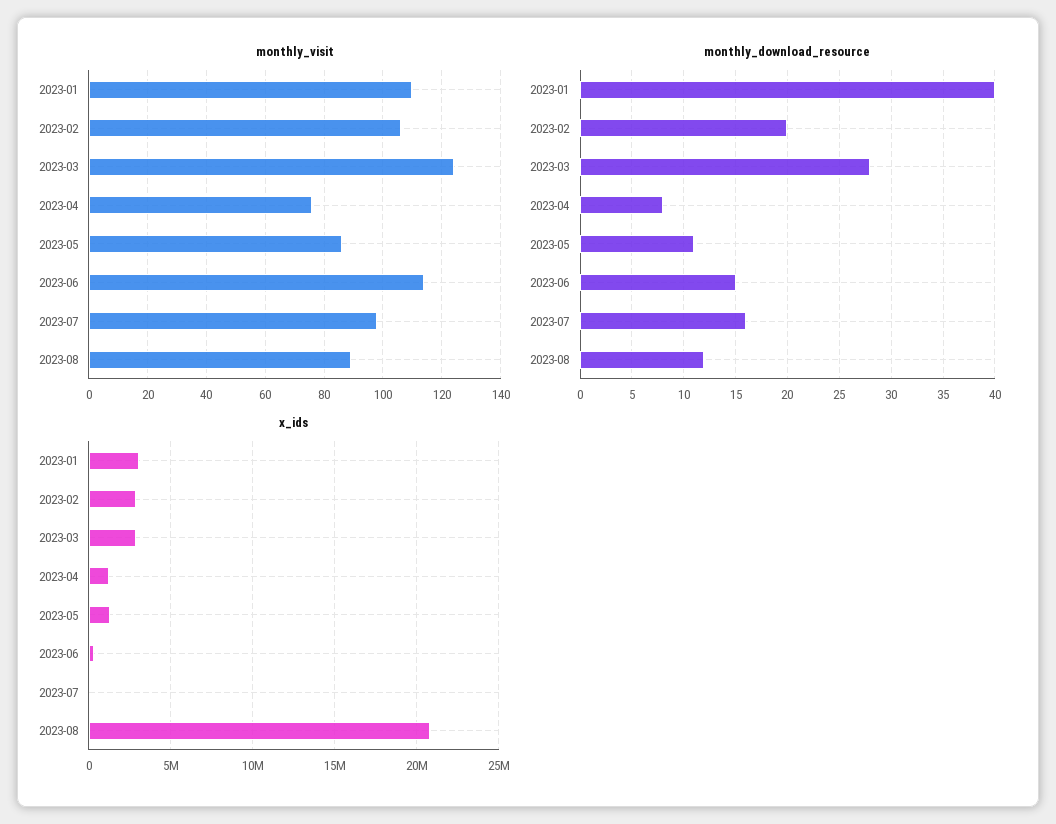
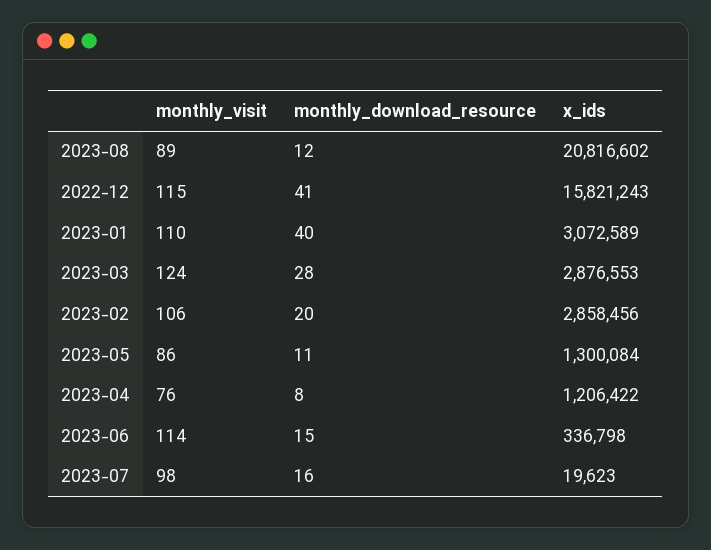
  {
    "monthly_visit": {
      "2023-01": 110,
      "2023-02": 106,
      "2023-03": 124,
      "2023-04": 76,
      "2023-05": 86,
      "2023-06": 114,
      "2023-07": 98,
-     "2023-08": 89
+     "2023-08": 89,
+     "2022-12": 115
    },
    "monthly_download_resource": {
      "2023-01": 40,
      "2023-02": 20,
      "2023-03": 28,
      "2023-04": 8,
      "2023-05": 11,
      "2023-06": 15,
      "2023-07": 16,
-     "2023-08": 12
+     "2023-08": 12,
+     "2022-12": 41
    },
    "x_ids": {
      "2023-01": 3072589,
      "2023-02": 2858456,
      "2023-03": 2876553,
      "2023-04": 1206422,
      "2023-05": 1300084,
      "2023-06": 336798,
      "2023-07": 19623,
-     "2023-08": 20816602
+     "2023-08": 20816602,
+     "2022-12": 15821243
    }
  }

